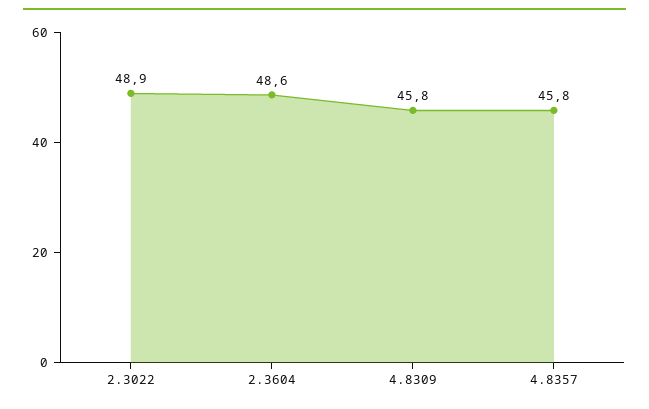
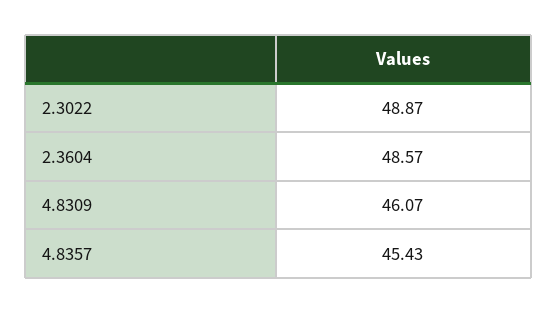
  {
    "2.3022": 48.87,
    "2.3604": 48.57,
-   "4.8309": 45.8,
+   "4.8309": 46.07,
-   "4.8357": 45.8
+   "4.8357": 45.43
  }

